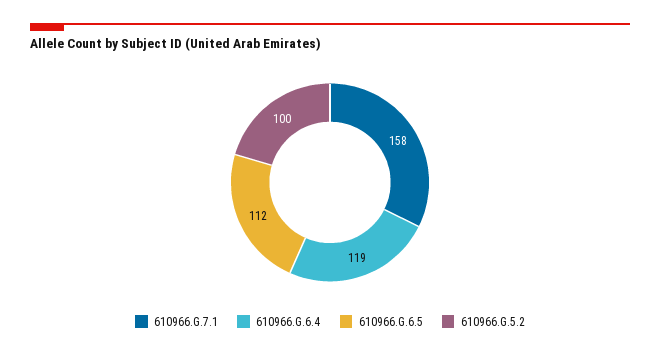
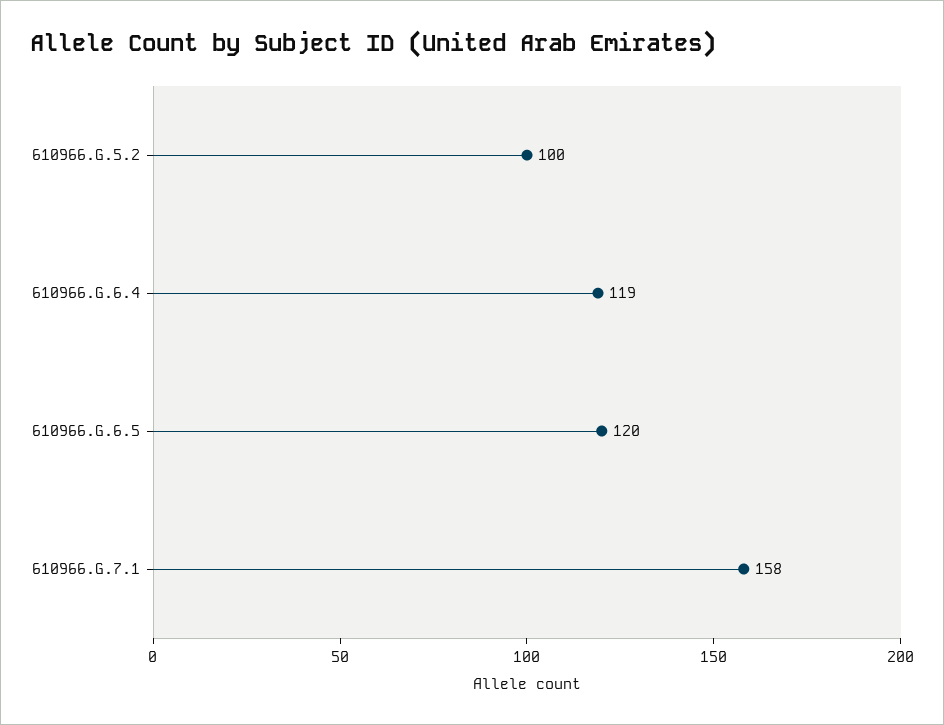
  {
    "610966.G.7.1": 158,
    "610966.G.6.4": 119,
-   "610966.G.6.5": 112,
+   "610966.G.6.5": 120,
    "610966.G.5.2": 100
  }

